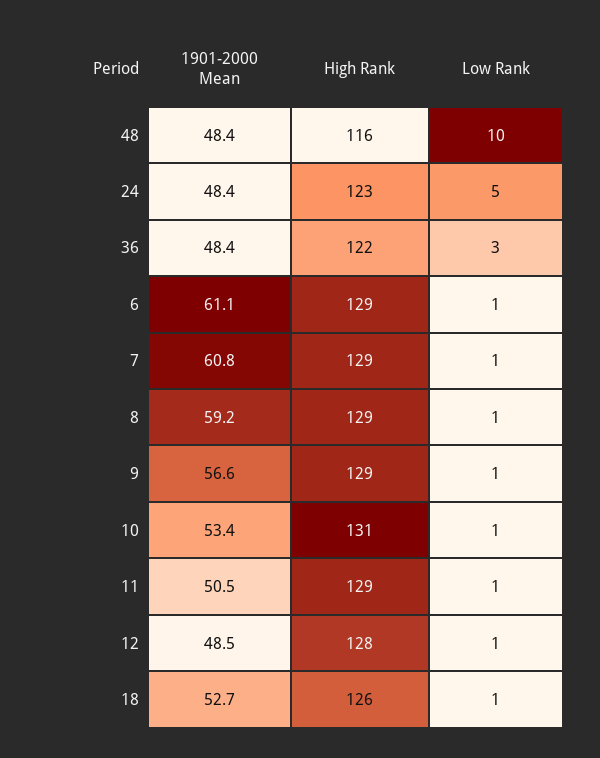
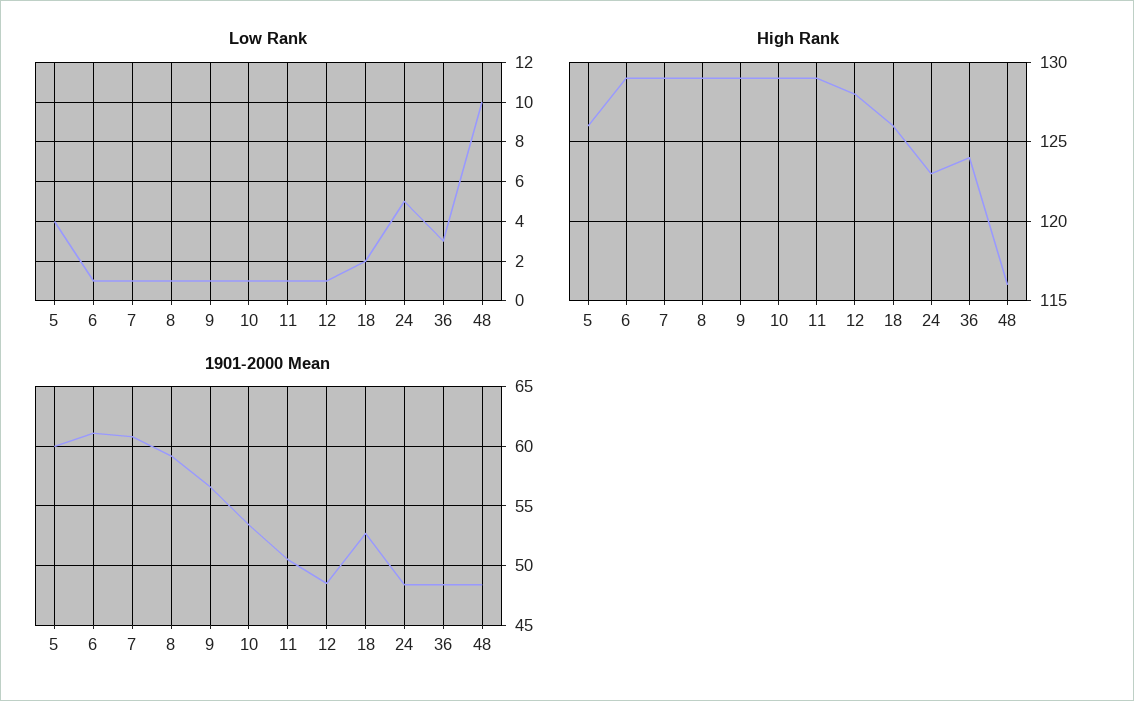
  {
    "1901-2000 Mean": {
      "48": 48.4,
      "24": 48.4,
      "36": 48.4,
      "6": 61.1,
      "7": 60.8,
      "8": 59.2,
      "9": 56.6,
      "10": 53.4,
      "11": 50.5,
      "12": 48.5,
-     "18": 52.7
+     "18": 52.7,
+     "5": 60
    },
    "High Rank": {
      "48": 116,
      "24": 123,
-     "36": 122,
+     "36": 124,
      "6": 129,
      "7": 129,
      "8": 129,
      "9": 129,
-     "10": 131,
+     "10": 129,
      "11": 129,
      "12": 128,
-     "18": 126
+     "18": 126,
+     "5": 126
    },
    "Low Rank": {
      "48": 10,
      "24": 5,
      "36": 3,
      "6": 1,
      "7": 1,
      "8": 1,
      "9": 1,
      "10": 1,
      "11": 1,
      "12": 1,
-     "18": 1
+     "18": 2,
+     "5": 4
    }
  }

